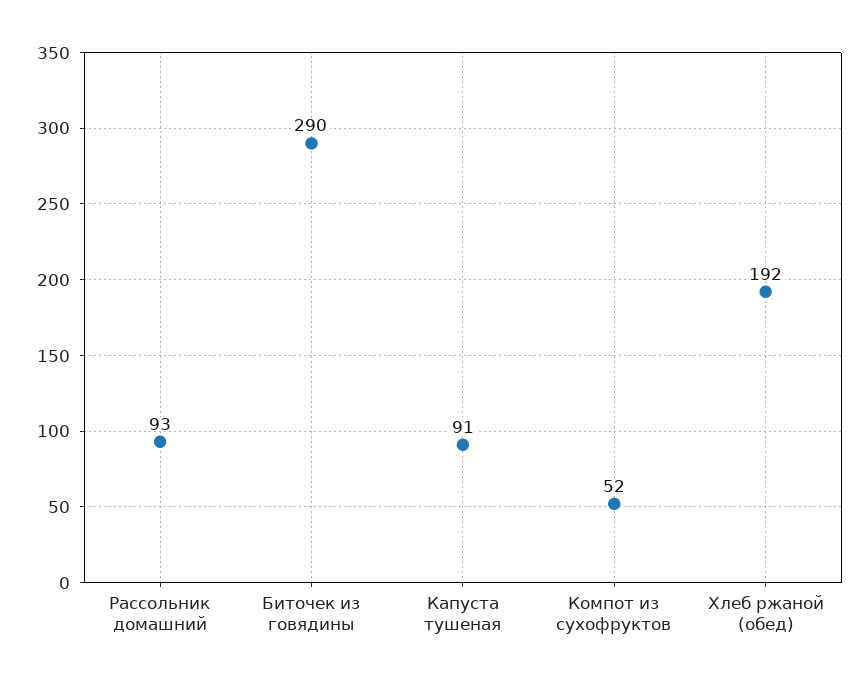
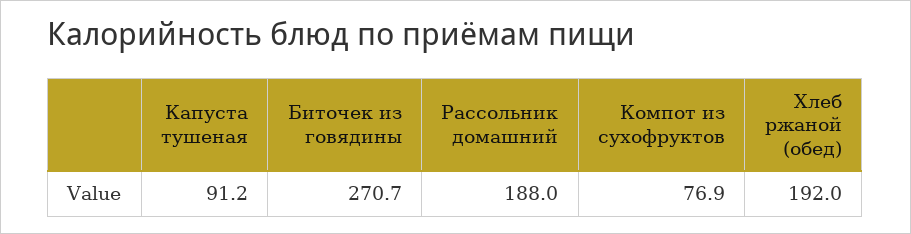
  {
-   "Рассольник домашний": 93,
+   "Рассольник домашний": 188,
-   "Биточек из говядины": 290,
+   "Биточек из говядины": 270.7,
    "Капуста тушеная": 91.2,
-   "Компот из сухофруктов": 52,
+   "Компот из сухофруктов": 76.9,
    "Хлеб ржаной (обед)": 192
  }

